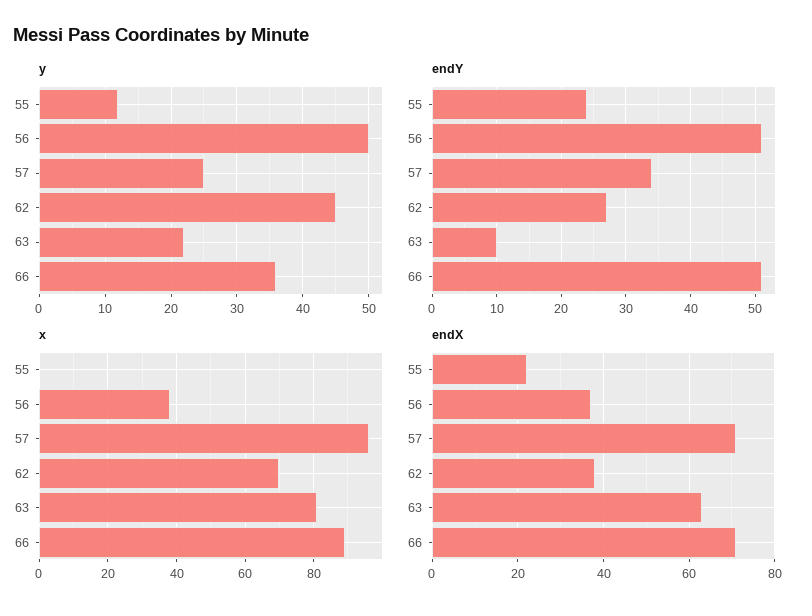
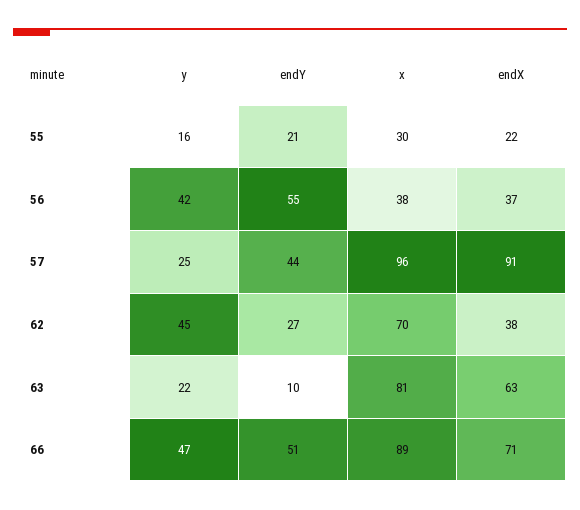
  {
    "y": {
-     "55": 12,
+     "55": 16,
-     "56": 50,
+     "56": 42,
      "57": 25,
      "62": 45,
      "63": 22,
-     "66": 36
+     "66": 47
    },
    "endY": {
-     "55": 24,
+     "55": 21,
-     "56": 51,
+     "56": 55,
-     "57": 34,
+     "57": 44,
      "62": 27,
      "63": 10,
      "66": 51
    },
    "x": {
-     "55": 0,
+     "55": 30,
      "56": 38,
      "57": 96,
      "62": 70,
      "63": 81,
      "66": 89
    },
    "endX": {
      "55": 22,
      "56": 37,
-     "57": 70,
+     "57": 91,
      "62": 38,
      "63": 63,
      "66": 71
    }
  }

